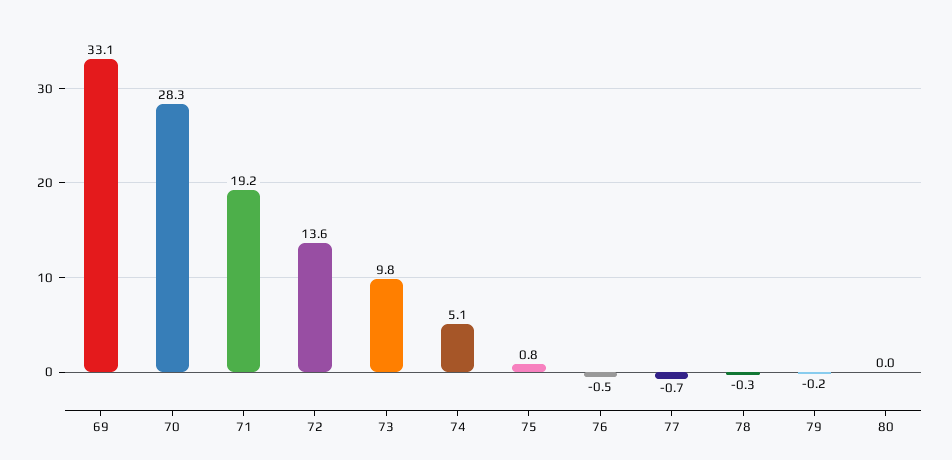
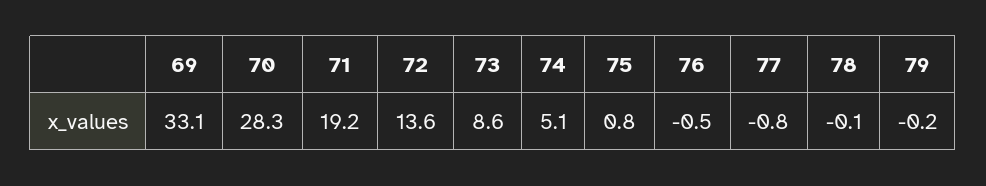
  {
    "69": 33.1,
    "70": 28.3,
    "71": 19.2,
    "72": 13.6,
-   "73": 9.8,
+   "73": 8.6,
    "74": 5.1,
    "75": 0.8,
    "76": -0.5,
-   "77": -0.7,
+   "77": -0.8,
-   "78": -0.3,
+   "78": -0.1,
-   "79": -0.2,
+   "79": -0.2
-   "80": 0
  }

